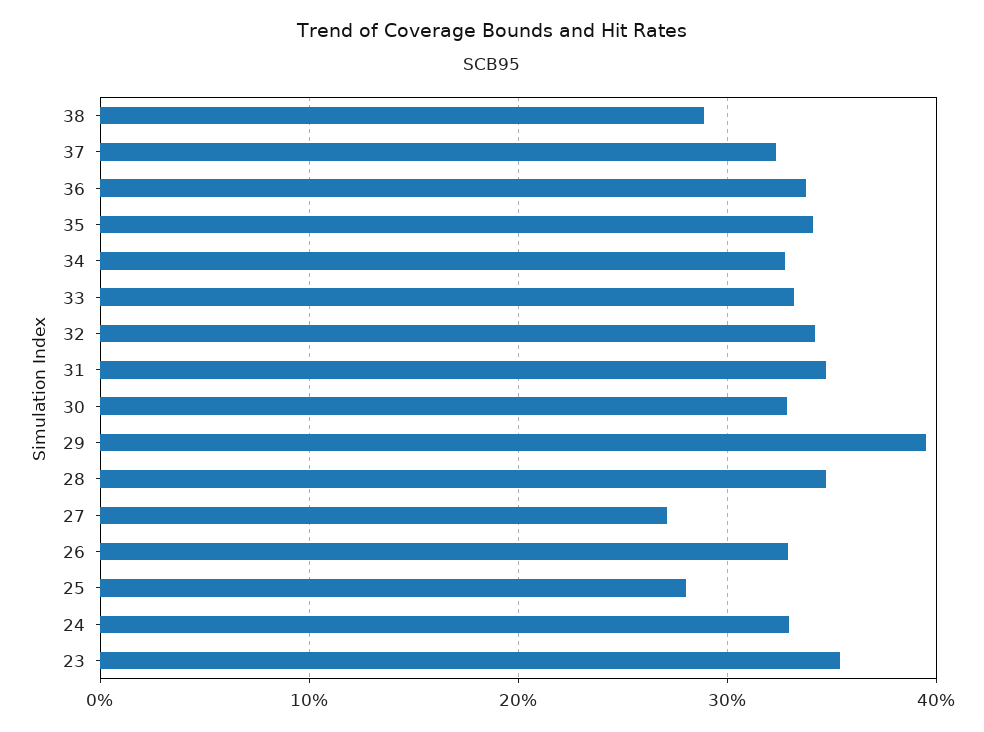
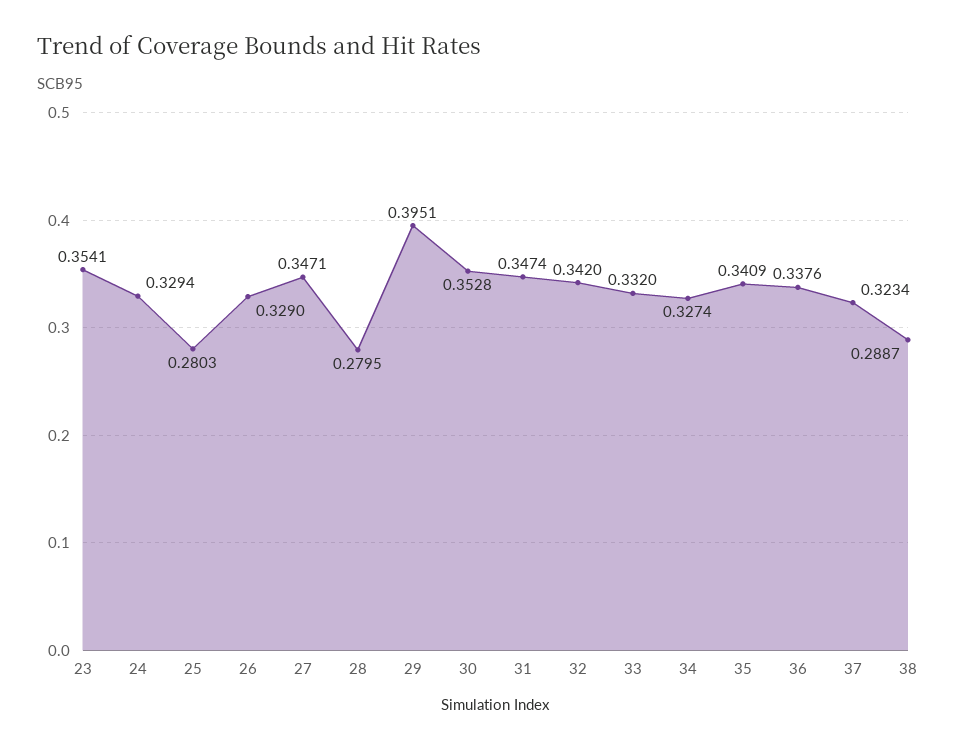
  {
    "38": 0.2887,
    "37": 0.3234,
    "36": 0.3376,
    "35": 0.3409,
    "34": 0.3274,
    "33": 0.332,
    "32": 0.342,
    "31": 0.3474,
-   "30": 0.33,
+   "30": 0.3528,
    "29": 0.3951,
-   "28": 0.35,
+   "28": 0.2795,
-   "27": 0.27,
+   "27": 0.3471,
    "26": 0.329,
    "25": 0.2803,
    "24": 0.3294,
    "23": 0.3541
  }

